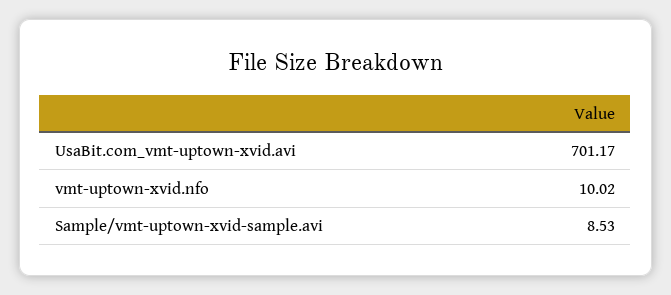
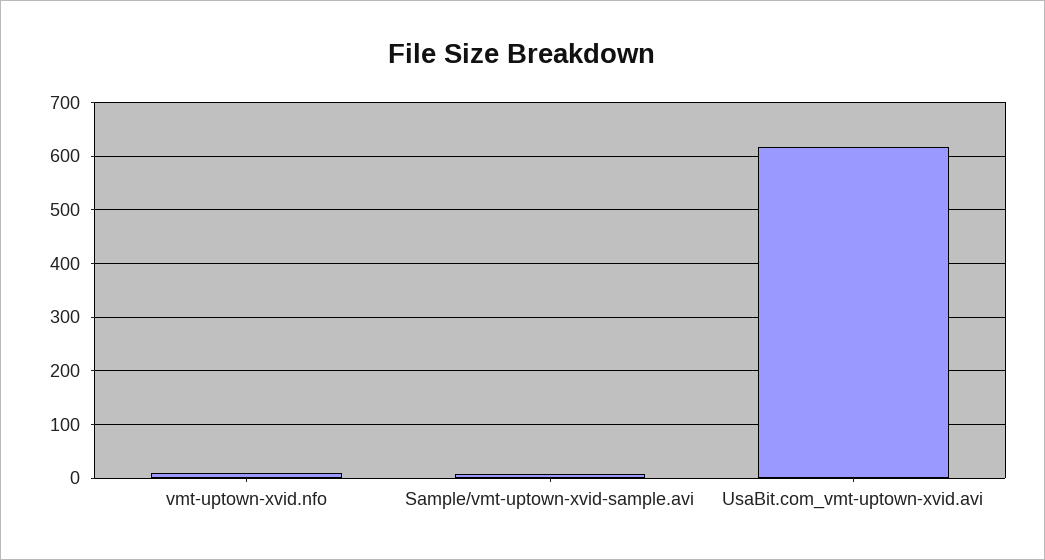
  {
-   "UsaBit.com_vmt-uptown-xvid.avi": 701.17,
+   "UsaBit.com_vmt-uptown-xvid.avi": 620,
    "vmt-uptown-xvid.nfo": 10.02,
    "Sample/vmt-uptown-xvid-sample.avi": 8.53
  }

